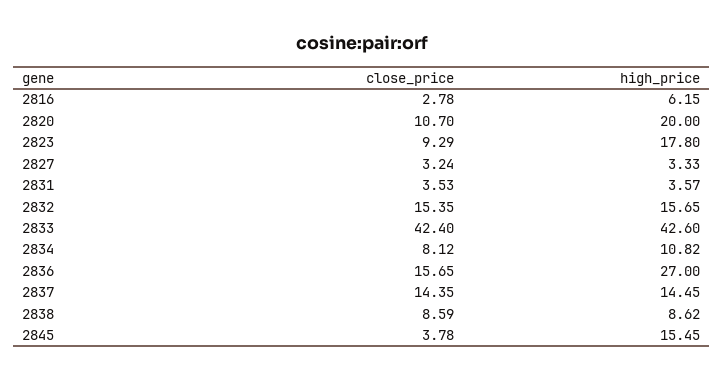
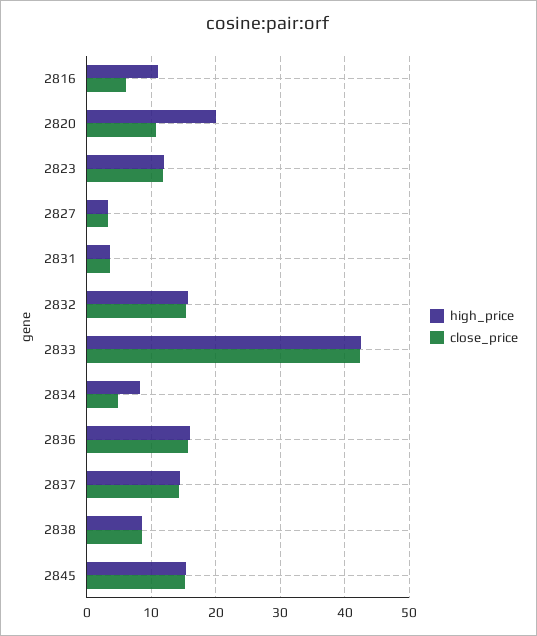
  {
    "close_price": {
-     "2816": 2.78,
+     "2816": 6,
      "2820": 10.7,
-     "2823": 9.29,
+     "2823": 12,
      "2827": 3.24,
      "2831": 3.53,
      "2832": 15.35,
      "2833": 42.4,
-     "2834": 8.12,
+     "2834": 5,
      "2836": 15.65,
      "2837": 14.35,
      "2838": 8.59,
-     "2845": 3.78
+     "2845": 15
    },
    "high_price": {
-     "2816": 6.15,
+     "2816": 11,
      "2820": 20,
-     "2823": 17.8,
+     "2823": 12,
      "2827": 3.33,
      "2831": 3.57,
      "2832": 15.65,
      "2833": 42.6,
-     "2834": 10.82,
+     "2834": 8,
-     "2836": 27,
+     "2836": 16,
      "2837": 14.45,
      "2838": 8.62,
      "2845": 15.45
    }
  }

